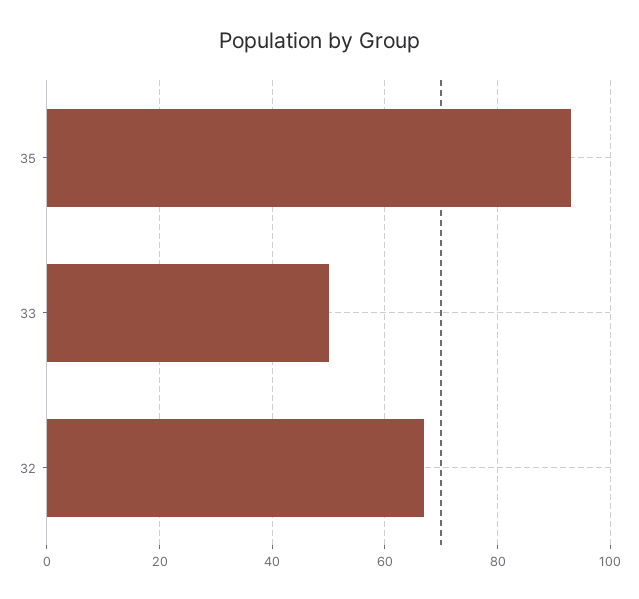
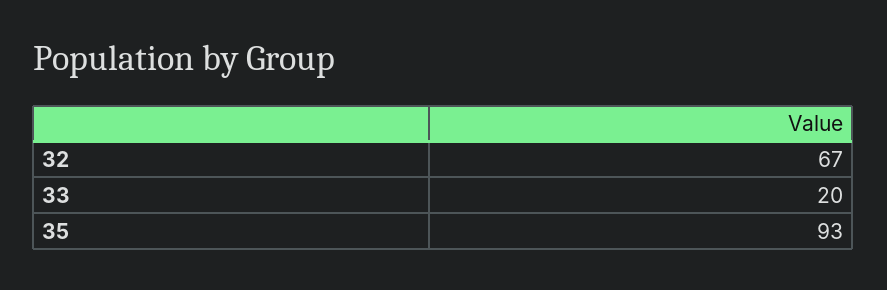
  {
    "35": 93,
-   "33": 50,
+   "33": 20,
    "32": 67
  }

